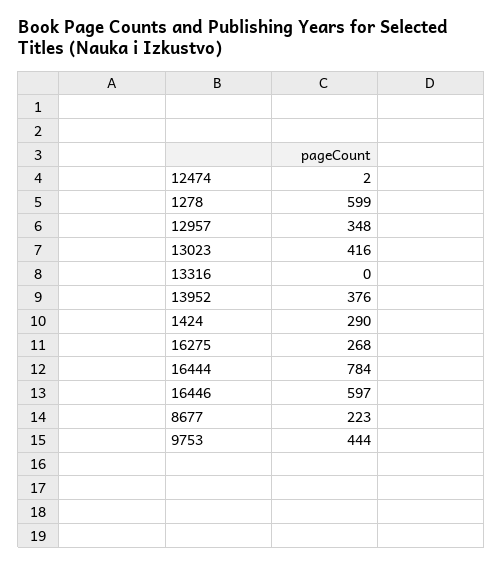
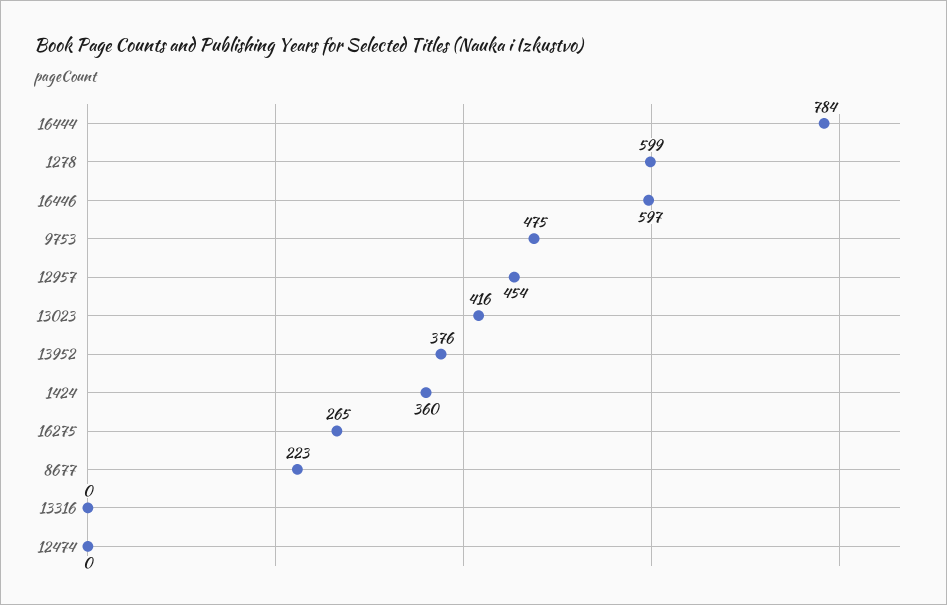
  {
-   "12474": 2,
+   "12474": 0,
    "1278": 599,
-   "12957": 348,
+   "12957": 454,
    "13023": 416,
    "13316": 0,
    "13952": 376,
-   "1424": 290,
+   "1424": 360,
-   "16275": 268,
+   "16275": 265,
    "16444": 784,
    "16446": 597,
    "8677": 223,
-   "9753": 444
+   "9753": 475
  }

